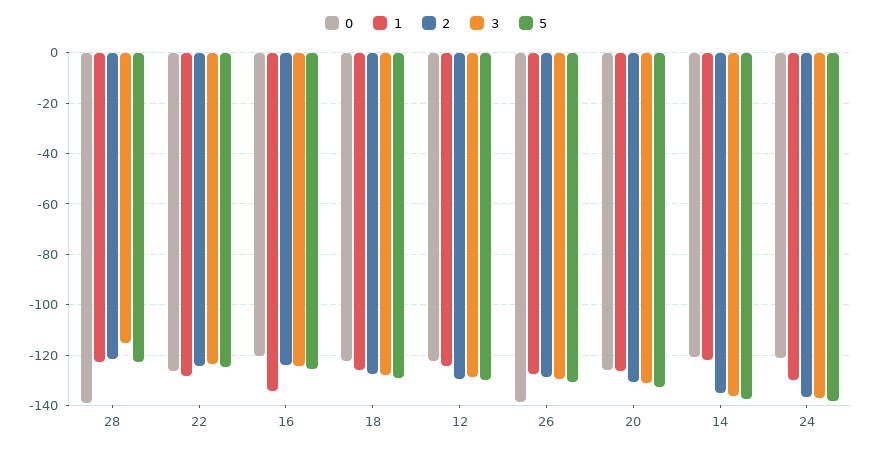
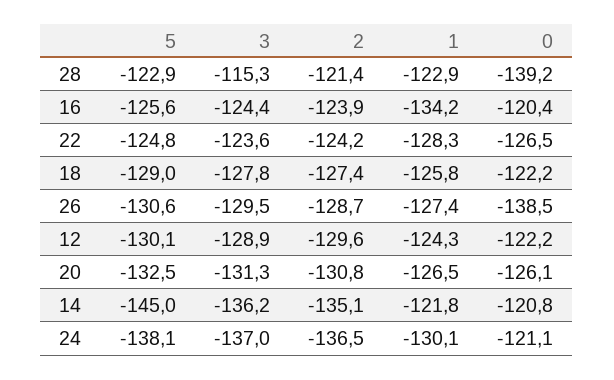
  {
    "0": {
      "28": -139.2,
      "22": -126.5,
      "16": -120.4,
      "18": -122.2,
      "12": -122.2,
      "26": -138.5,
      "20": -126.1,
      "14": -120.8,
      "24": -121.1
    },
    "1": {
      "28": -122.9,
      "22": -128.3,
      "16": -134.2,
      "18": -125.8,
      "12": -124.3,
      "26": -127.4,
      "20": -126.5,
      "14": -121.8,
      "24": -130.1
    },
    "2": {
      "28": -121.4,
      "22": -124.2,
      "16": -123.9,
      "18": -127.4,
      "12": -129.6,
      "26": -128.7,
      "20": -130.8,
      "14": -135.1,
      "24": -136.5
    },
    "3": {
      "28": -115.3,
      "22": -123.6,
      "16": -124.4,
      "18": -127.8,
      "12": -128.9,
      "26": -129.5,
      "20": -131.3,
      "14": -136.2,
      "24": -137
    },
    "5": {
      "28": -122.9,
      "22": -124.8,
      "16": -125.6,
      "18": -129,
      "12": -130.1,
      "26": -130.6,
      "20": -132.5,
-     "14": -137.5,
+     "14": -145,
      "24": -138.1
    }
  }

